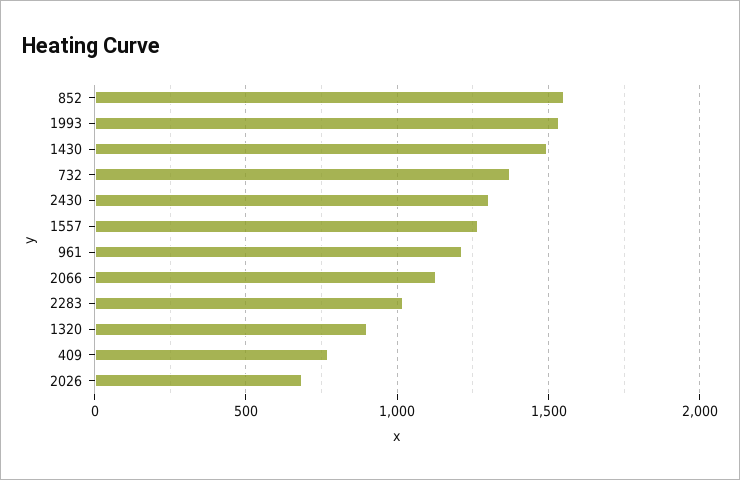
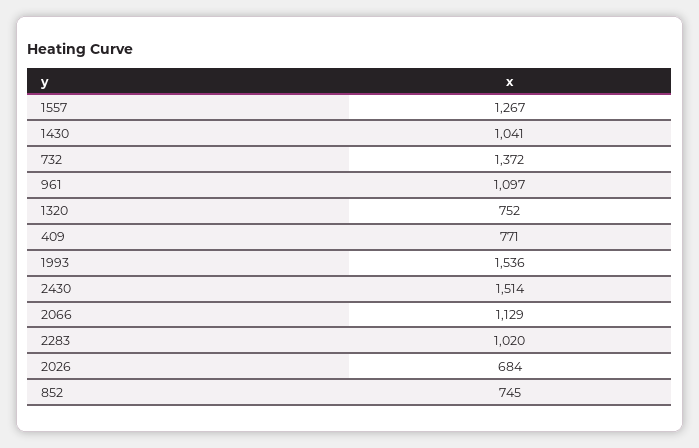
  {
-   "852": 1550,
+   "852": 745,
    "1993": 1536,
-   "1430": 1500,
+   "1430": 1041,
    "732": 1372,
-   "2430": 1300,
+   "2430": 1514,
    "1557": 1267,
-   "961": 1200,
+   "961": 1097,
    "2066": 1129,
    "2283": 1020,
-   "1320": 900,
+   "1320": 752,
    "409": 771,
    "2026": 684
  }

